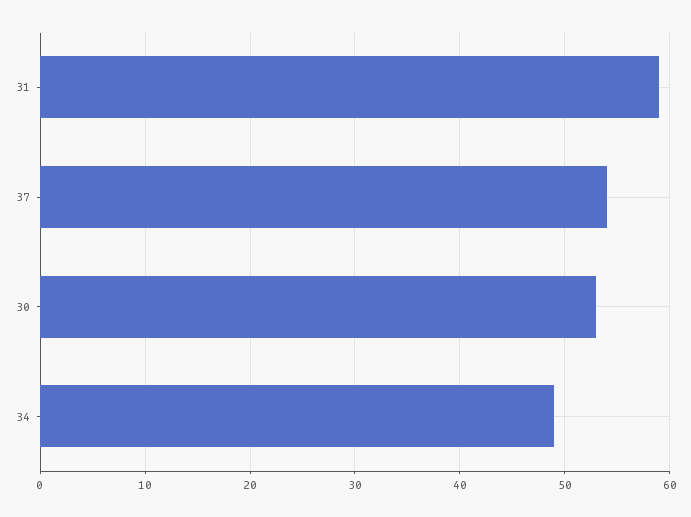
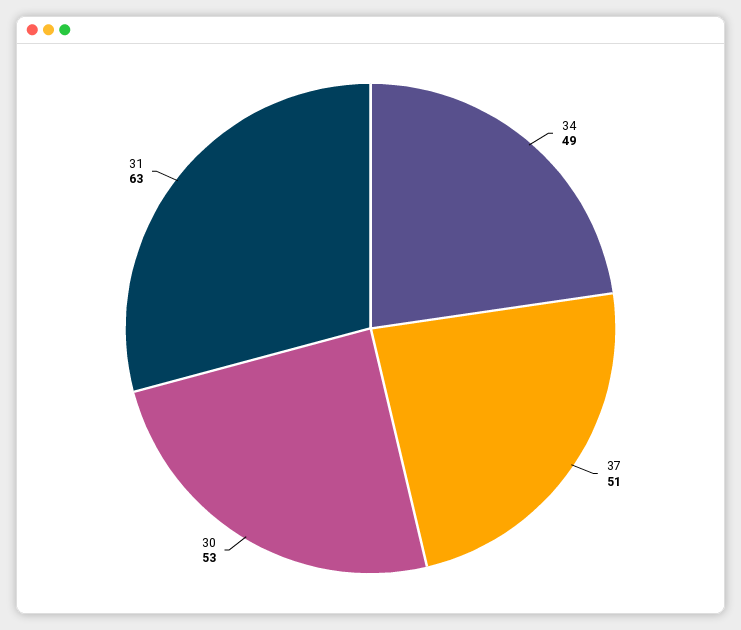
  {
-   "31": 59,
+   "31": 63,
-   "37": 54,
+   "37": 51,
    "30": 53,
    "34": 49
  }

